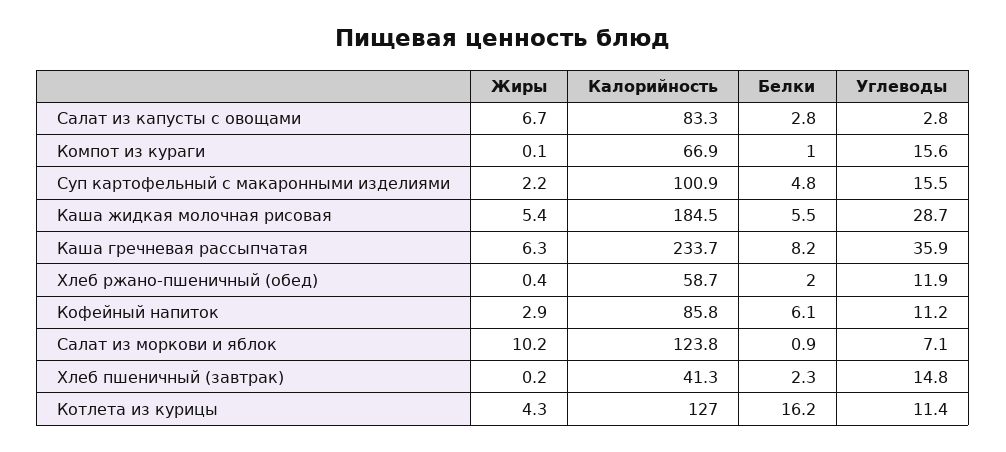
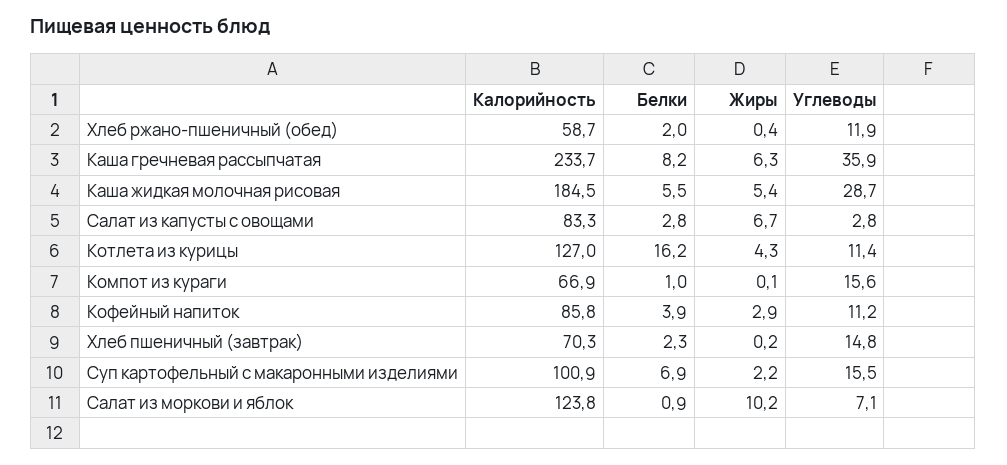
  {
    "Жиры": {
      "Салат из капусты с овощами": 6.7,
      "Компот из кураги": 0.1,
      "Суп картофельный с макаронными изделиями": 2.2,
      "Каша жидкая молочная рисовая": 5.4,
      "Каша гречневая рассыпчатая": 6.3,
      "Хлеб ржано-пшеничный (обед)": 0.4,
      "Кофейный напиток": 2.9,
      "Салат из моркови и яблок": 10.2,
      "Хлеб пшеничный (завтрак)": 0.2,
      "Котлета из курицы": 4.3
    },
    "Калорийность": {
      "Салат из капусты с овощами": 83.3,
      "Компот из кураги": 66.9,
      "Суп картофельный с макаронными изделиями": 100.9,
      "Каша жидкая молочная рисовая": 184.5,
      "Каша гречневая рассыпчатая": 233.7,
      "Хлеб ржано-пшеничный (обед)": 58.7,
      "Кофейный напиток": 85.8,
      "Салат из моркови и яблок": 123.8,
-     "Хлеб пшеничный (завтрак)": 41.3,
+     "Хлеб пшеничный (завтрак)": 70.3,
      "Котлета из курицы": 127
    },
    "Белки": {
      "Салат из капусты с овощами": 2.8,
      "Компот из кураги": 1,
-     "Суп картофельный с макаронными изделиями": 4.8,
+     "Суп картофельный с макаронными изделиями": 6.9,
      "Каша жидкая молочная рисовая": 5.5,
      "Каша гречневая рассыпчатая": 8.2,
      "Хлеб ржано-пшеничный (обед)": 2,
-     "Кофейный напиток": 6.1,
+     "Кофейный напиток": 3.9,
      "Салат из моркови и яблок": 0.9,
      "Хлеб пшеничный (завтрак)": 2.3,
      "Котлета из курицы": 16.2
    },
    "Углеводы": {
      "Салат из капусты с овощами": 2.8,
      "Компот из кураги": 15.6,
      "Суп картофельный с макаронными изделиями": 15.5,
      "Каша жидкая молочная рисовая": 28.7,
      "Каша гречневая рассыпчатая": 35.9,
      "Хлеб ржано-пшеничный (обед)": 11.9,
      "Кофейный напиток": 11.2,
      "Салат из моркови и яблок": 7.1,
      "Хлеб пшеничный (завтрак)": 14.8,
      "Котлета из курицы": 11.4
    }
  }

